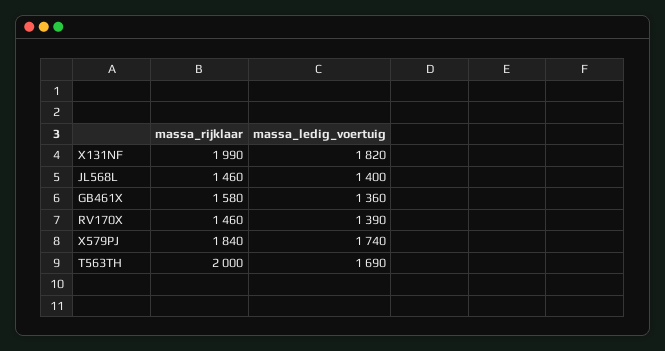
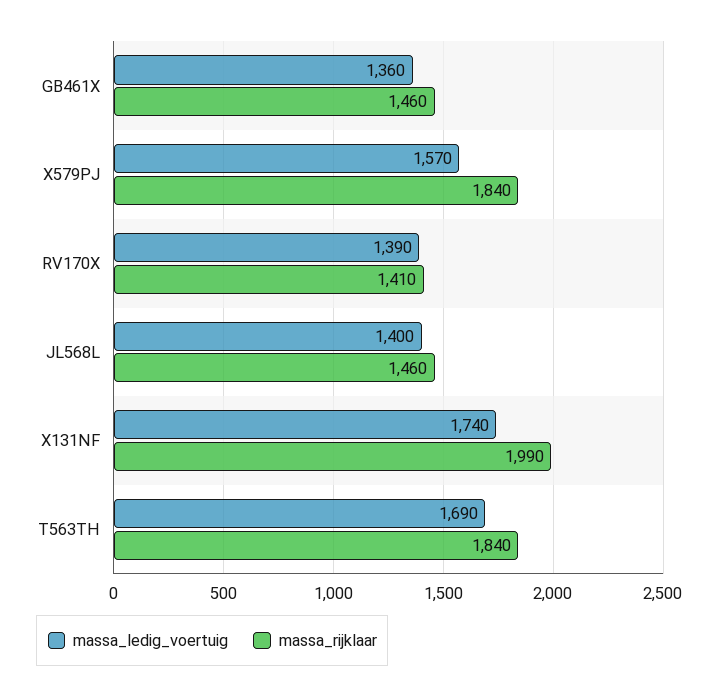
  {
    "massa_rijklaar": {
      "X131NF": 1990,
      "JL568L": 1460,
-     "GB461X": 1580,
+     "GB461X": 1460,
-     "RV170X": 1460,
+     "RV170X": 1410,
      "X579PJ": 1840,
-     "T563TH": 2000
+     "T563TH": 1840
    },
    "massa_ledig_voertuig": {
-     "X131NF": 1820,
+     "X131NF": 1740,
      "JL568L": 1400,
      "GB461X": 1360,
      "RV170X": 1390,
-     "X579PJ": 1740,
+     "X579PJ": 1570,
      "T563TH": 1690
    }
  }

